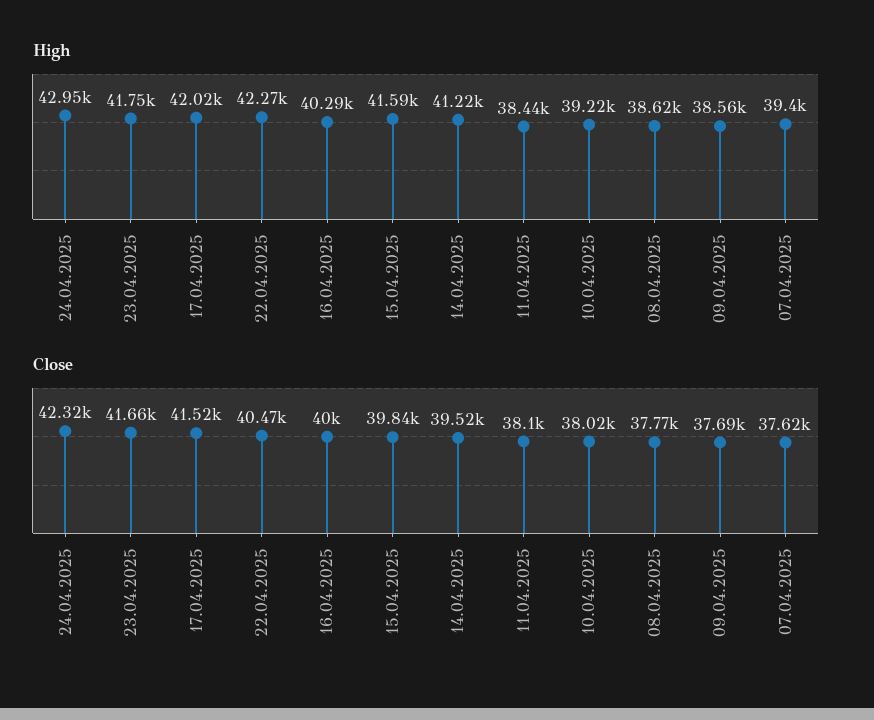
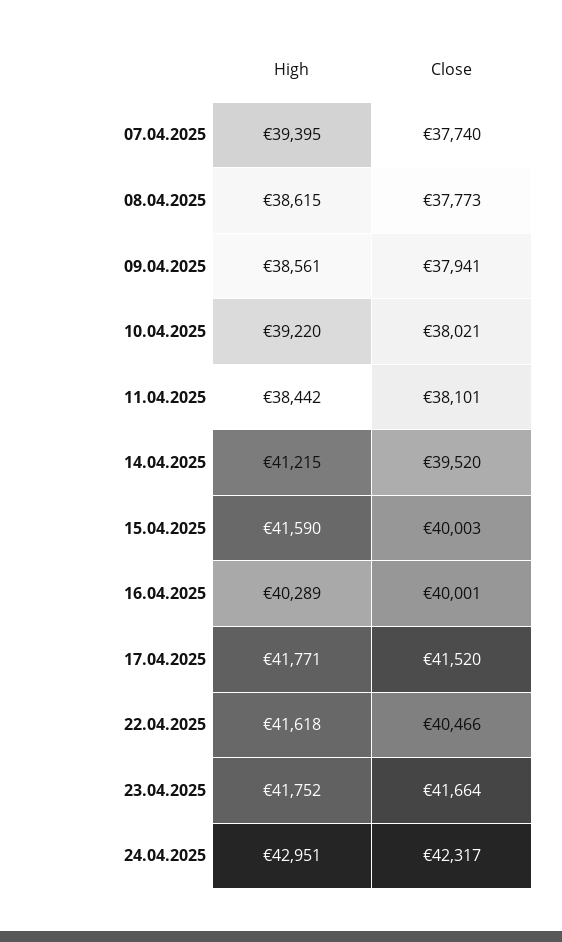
  {
    "High": {
      "24.04.2025": 42951,
      "23.04.2025": 41752,
-     "17.04.2025": 42020,
+     "17.04.2025": 41771,
-     "22.04.2025": 42270,
+     "22.04.2025": 41618,
      "16.04.2025": 40289,
      "15.04.2025": 41590,
      "14.04.2025": 41215,
      "11.04.2025": 38442,
      "10.04.2025": 39220,
      "08.04.2025": 38615,
      "09.04.2025": 38561,
      "07.04.2025": 39395
    },
    "Close": {
      "24.04.2025": 42317,
      "23.04.2025": 41664,
      "17.04.2025": 41520,
      "22.04.2025": 40466,
      "16.04.2025": 40001,
-     "15.04.2025": 39840,
+     "15.04.2025": 40003,
      "14.04.2025": 39520,
      "11.04.2025": 38101,
      "10.04.2025": 38021,
      "08.04.2025": 37773,
-     "09.04.2025": 37690,
+     "09.04.2025": 37941,
-     "07.04.2025": 37620
+     "07.04.2025": 37740
    }
  }

